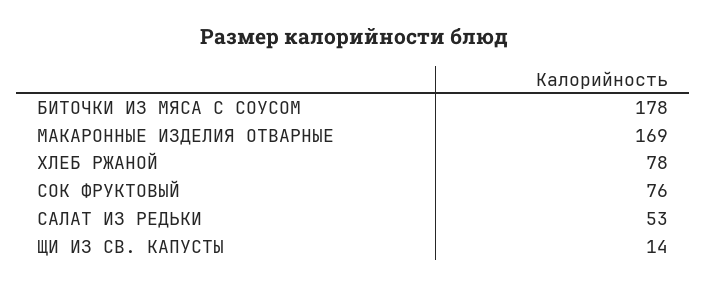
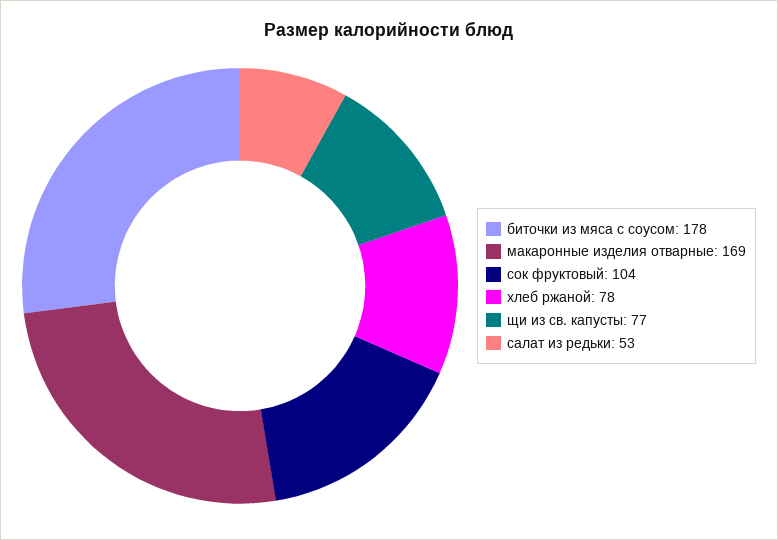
  {
    "БИТОЧКИ ИЗ МЯСА С СОУСОМ": 178,
    "МАКАРОННЫЕ ИЗДЕЛИЯ ОТВАРНЫЕ": 169,
    "ХЛЕБ РЖАНОЙ": 78,
-   "СОК ФРУКТОВЫЙ": 76,
+   "СОК ФРУКТОВЫЙ": 104,
    "САЛАТ ИЗ РЕДЬКИ": 53,
-   "ЩИ ИЗ СВ. КАПУСТЫ": 14
+   "ЩИ ИЗ СВ. КАПУСТЫ": 77
  }

